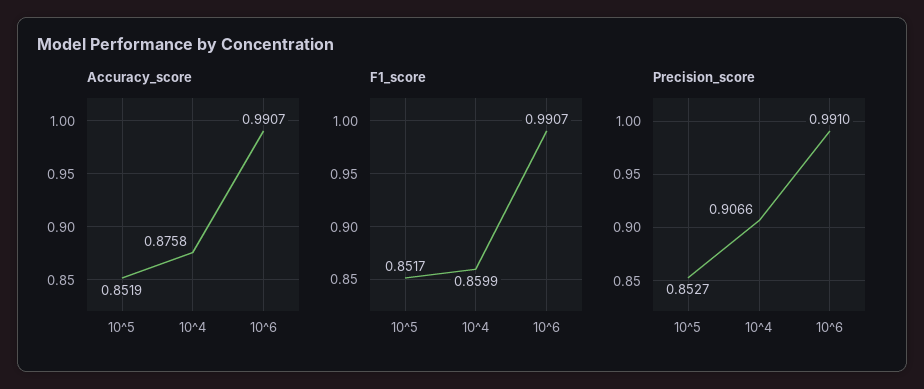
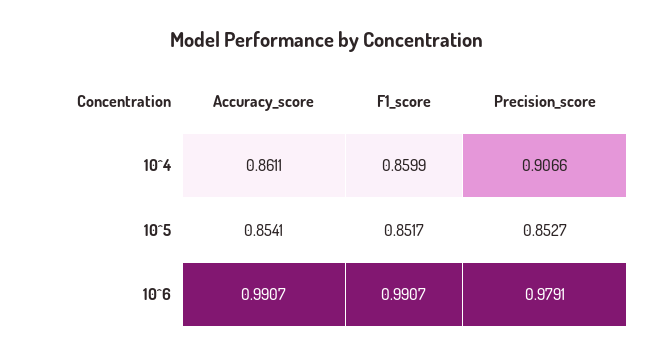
  {
    "Accuracy_score": {
-     "10^5": 0.8519,
+     "10^5": 0.8541,
-     "10^4": 0.8758,
+     "10^4": 0.8611,
      "10^6": 0.9907
    },
    "F1_score": {
      "10^5": 0.8517,
      "10^4": 0.8599,
      "10^6": 0.9907
    },
    "Precision_score": {
      "10^5": 0.8527,
      "10^4": 0.9066,
-     "10^6": 0.991
+     "10^6": 0.9791
    }
  }

